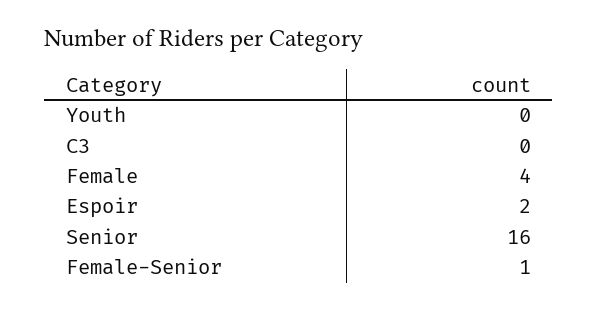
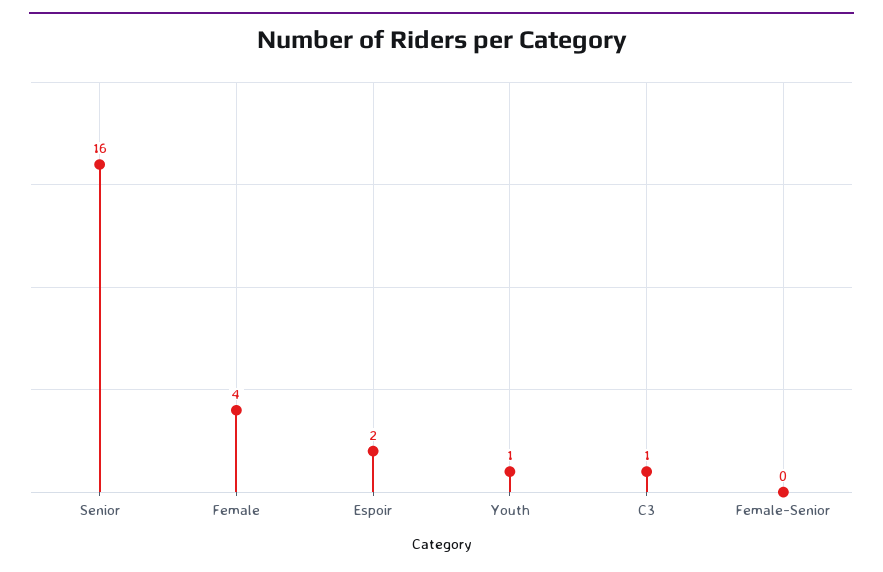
  {
-   "Youth": 0,
+   "Youth": 1,
-   "C3": 0,
+   "C3": 1,
    "Female": 4,
    "Espoir": 2,
    "Senior": 16,
-   "Female-Senior": 1
+   "Female-Senior": 0
  }

